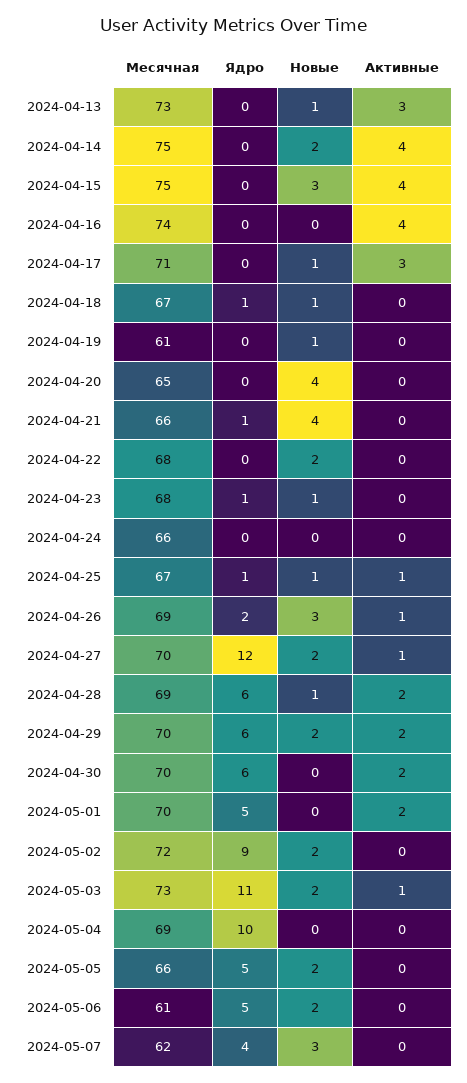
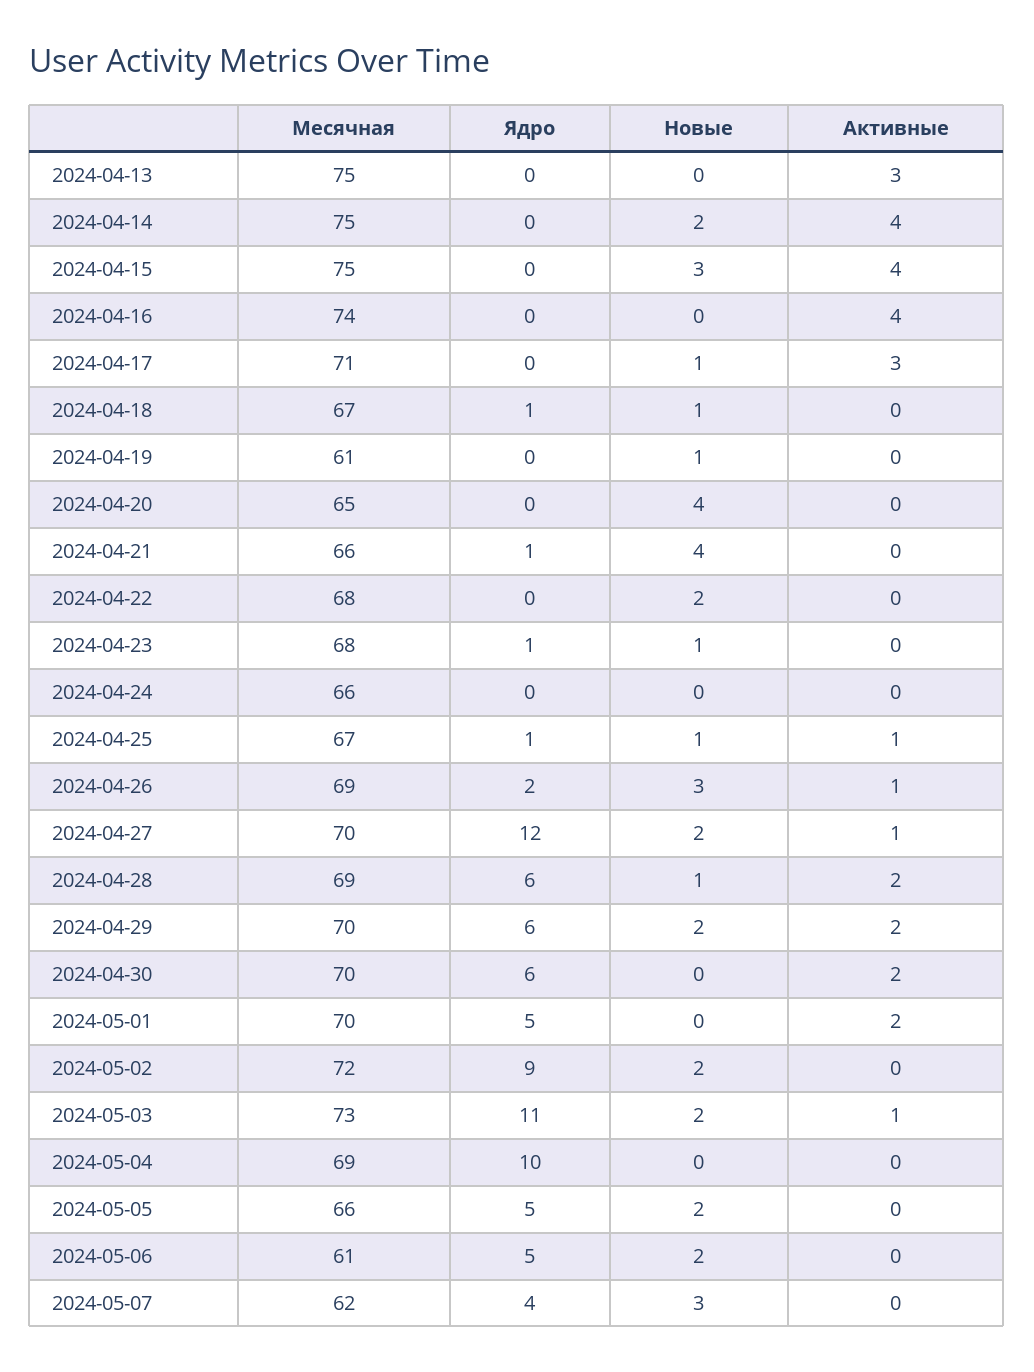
  {
    "Месячная": {
-     "2024-04-13": 73,
+     "2024-04-13": 75,
      "2024-04-14": 75,
      "2024-04-15": 75,
      "2024-04-16": 74,
      "2024-04-17": 71,
      "2024-04-18": 67,
      "2024-04-19": 61,
      "2024-04-20": 65,
      "2024-04-21": 66,
      "2024-04-22": 68,
      "2024-04-23": 68,
      "2024-04-24": 66,
      "2024-04-25": 67,
      "2024-04-26": 69,
      "2024-04-27": 70,
      "2024-04-28": 69,
      "2024-04-29": 70,
      "2024-04-30": 70,
      "2024-05-01": 70,
      "2024-05-02": 72,
      "2024-05-03": 73,
      "2024-05-04": 69,
      "2024-05-05": 66,
      "2024-05-06": 61,
      "2024-05-07": 62
    },
    "Ядро": {
      "2024-04-13": 0,
      "2024-04-14": 0,
      "2024-04-15": 0,
      "2024-04-16": 0,
      "2024-04-17": 0,
      "2024-04-18": 1,
      "2024-04-19": 0,
      "2024-04-20": 0,
      "2024-04-21": 1,
      "2024-04-22": 0,
      "2024-04-23": 1,
      "2024-04-24": 0,
      "2024-04-25": 1,
      "2024-04-26": 2,
      "2024-04-27": 12,
      "2024-04-28": 6,
      "2024-04-29": 6,
      "2024-04-30": 6,
      "2024-05-01": 5,
      "2024-05-02": 9,
      "2024-05-03": 11,
      "2024-05-04": 10,
      "2024-05-05": 5,
      "2024-05-06": 5,
      "2024-05-07": 4
    },
    "Новые": {
-     "2024-04-13": 1,
+     "2024-04-13": 0,
      "2024-04-14": 2,
      "2024-04-15": 3,
      "2024-04-16": 0,
      "2024-04-17": 1,
      "2024-04-18": 1,
      "2024-04-19": 1,
      "2024-04-20": 4,
      "2024-04-21": 4,
      "2024-04-22": 2,
      "2024-04-23": 1,
      "2024-04-24": 0,
      "2024-04-25": 1,
      "2024-04-26": 3,
      "2024-04-27": 2,
      "2024-04-28": 1,
      "2024-04-29": 2,
      "2024-04-30": 0,
      "2024-05-01": 0,
      "2024-05-02": 2,
      "2024-05-03": 2,
      "2024-05-04": 0,
      "2024-05-05": 2,
      "2024-05-06": 2,
      "2024-05-07": 3
    },
    "Активные": {
      "2024-04-13": 3,
      "2024-04-14": 4,
      "2024-04-15": 4,
      "2024-04-16": 4,
      "2024-04-17": 3,
      "2024-04-18": 0,
      "2024-04-19": 0,
      "2024-04-20": 0,
      "2024-04-21": 0,
      "2024-04-22": 0,
      "2024-04-23": 0,
      "2024-04-24": 0,
      "2024-04-25": 1,
      "2024-04-26": 1,
      "2024-04-27": 1,
      "2024-04-28": 2,
      "2024-04-29": 2,
      "2024-04-30": 2,
      "2024-05-01": 2,
      "2024-05-02": 0,
      "2024-05-03": 1,
      "2024-05-04": 0,
      "2024-05-05": 0,
      "2024-05-06": 0,
      "2024-05-07": 0
    }
  }

